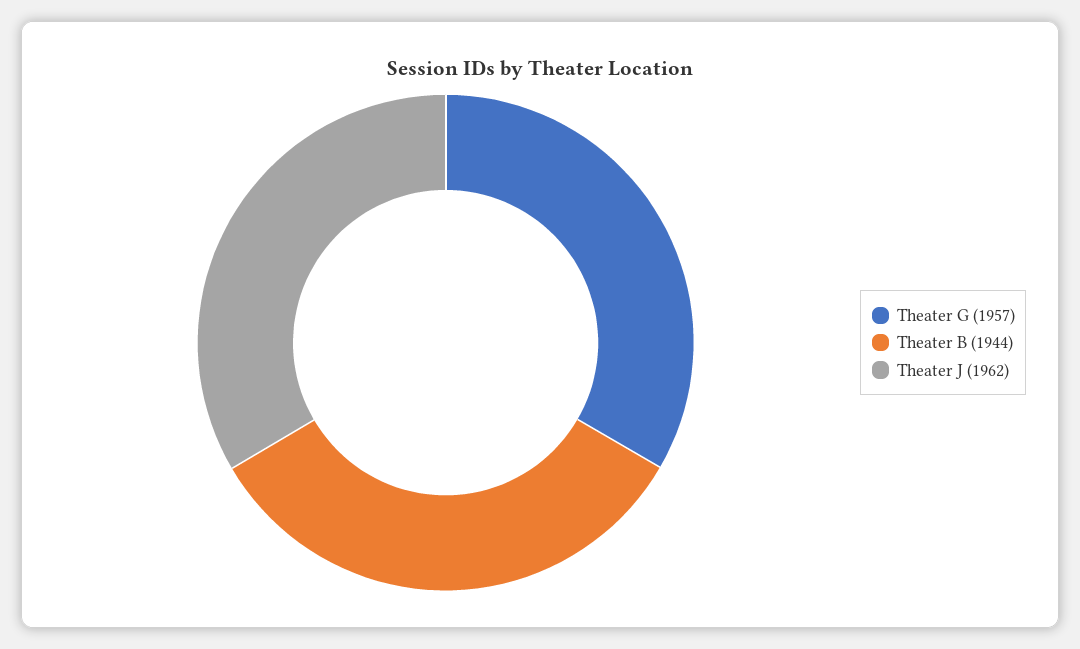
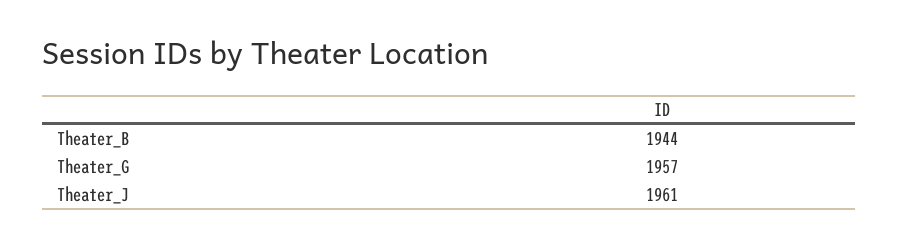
  {
    "Theater G": 1957,
    "Theater B": 1944,
-   "Theater J": 1962
+   "Theater J": 1961
  }

